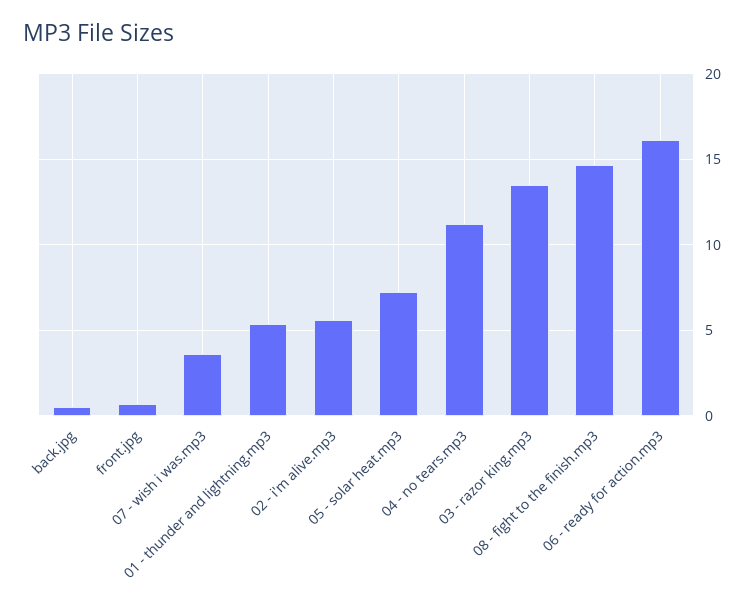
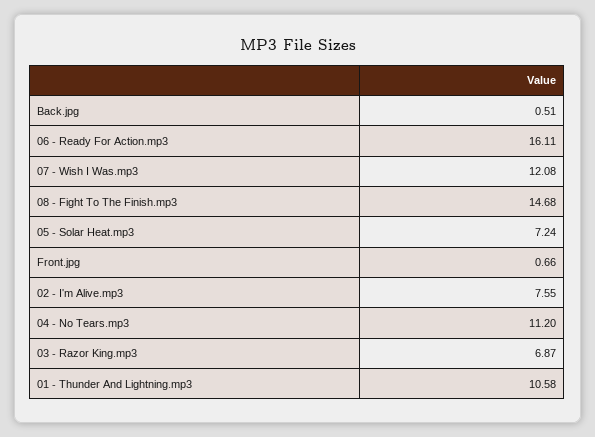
  {
    "back.jpg": 0.51,
    "front.jpg": 0.66,
-   "07 - wish i was.mp3": 3.5,
+   "07 - wish i was.mp3": 12.08,
-   "01 - thunder and lightning.mp3": 5.5,
+   "01 - thunder and lightning.mp3": 10.58,
-   "02 - i'm alive.mp3": 5.5,
+   "02 - i'm alive.mp3": 7.55,
    "05 - solar heat.mp3": 7.24,
    "04 - no tears.mp3": 11.2,
-   "03 - razor king.mp3": 13.5,
+   "03 - razor king.mp3": 6.87,
    "08 - fight to the finish.mp3": 14.68,
    "06 - ready for action.mp3": 16.11
  }

